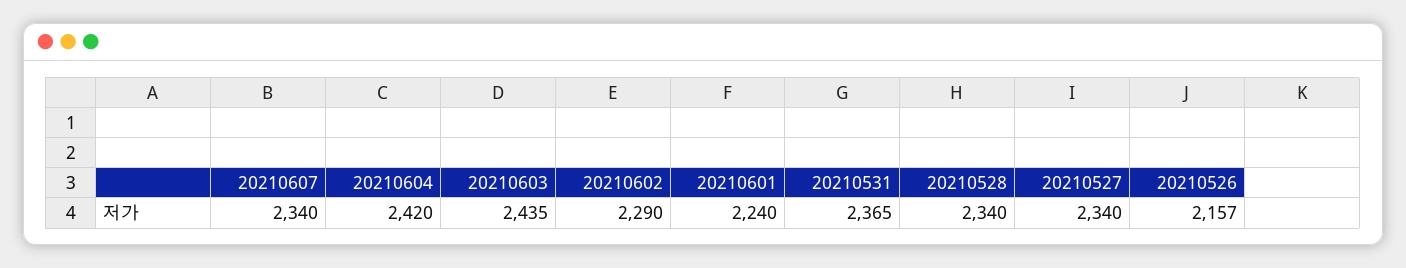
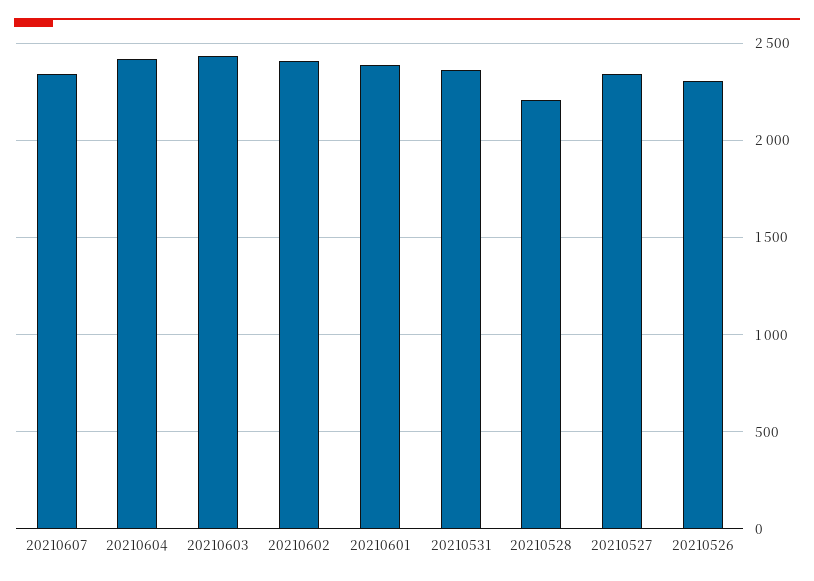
  {
    "20210607": 2340,
    "20210604": 2420,
    "20210603": 2435,
-   "20210602": 2290,
+   "20210602": 2400,
-   "20210601": 2240,
+   "20210601": 2400,
    "20210531": 2365,
-   "20210528": 2340,
+   "20210528": 2200,
    "20210527": 2340,
-   "20210526": 2157
+   "20210526": 2300
  }

